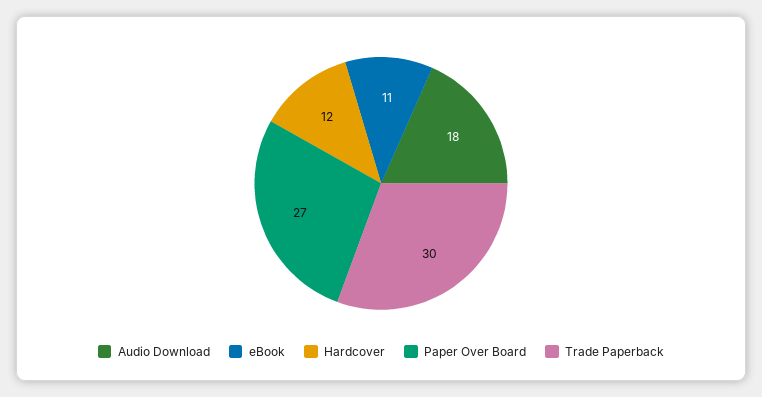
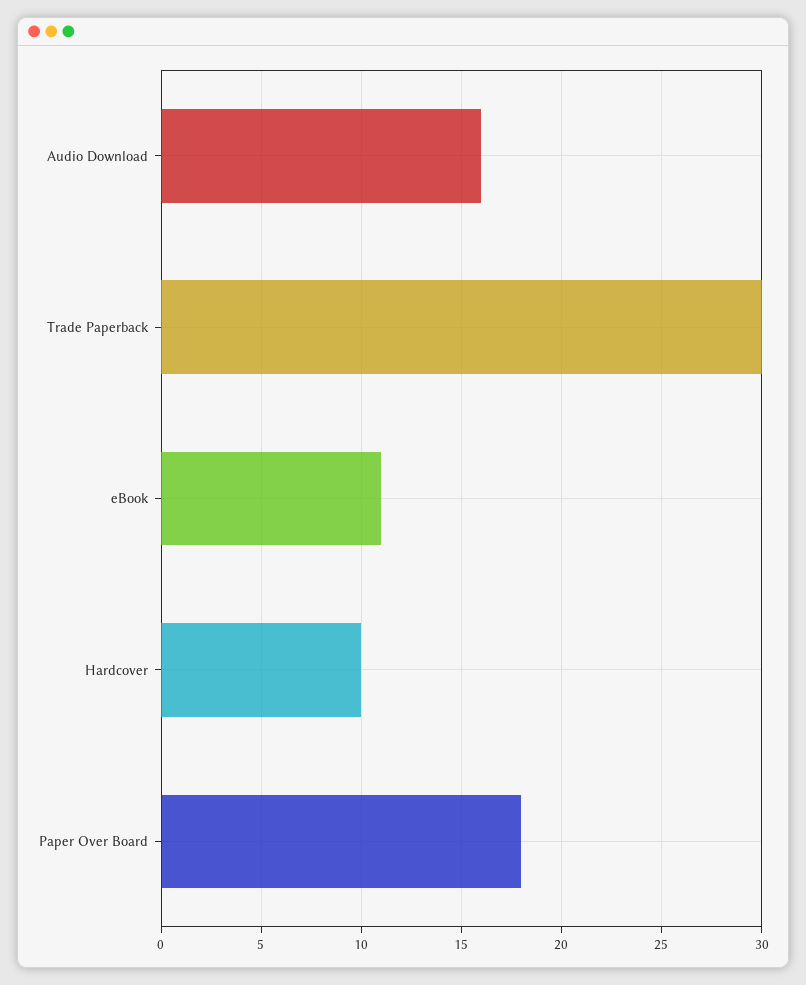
  {
-   "Audio Download": 18,
+   "Audio Download": 16,
    "eBook": 11,
-   "Hardcover": 12,
+   "Hardcover": 10,
-   "Paper Over Board": 27,
+   "Paper Over Board": 18,
    "Trade Paperback": 30
  }

